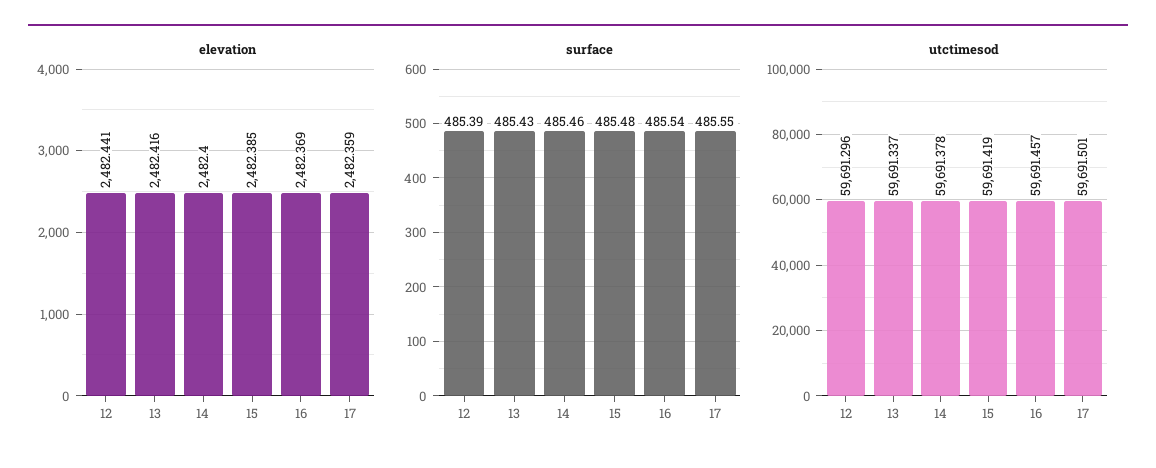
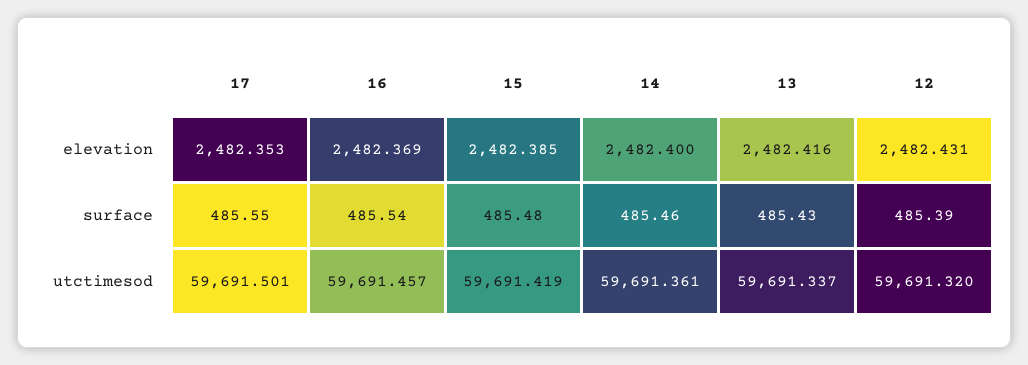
  {
    "elevation": {
-     "12": 2482.441,
+     "12": 2482.431,
      "13": 2482.416,
      "14": 2482.4,
      "15": 2482.385,
      "16": 2482.369,
-     "17": 2482.359
+     "17": 2482.353
    },
    "surface": {
      "12": 485.39,
      "13": 485.43,
      "14": 485.46,
      "15": 485.48,
      "16": 485.54,
      "17": 485.55
    },
    "utctimesod": {
-     "12": 59691.296,
+     "12": 59691.32,
      "13": 59691.337,
-     "14": 59691.378,
+     "14": 59691.361,
      "15": 59691.419,
      "16": 59691.457,
      "17": 59691.501
    }
  }

